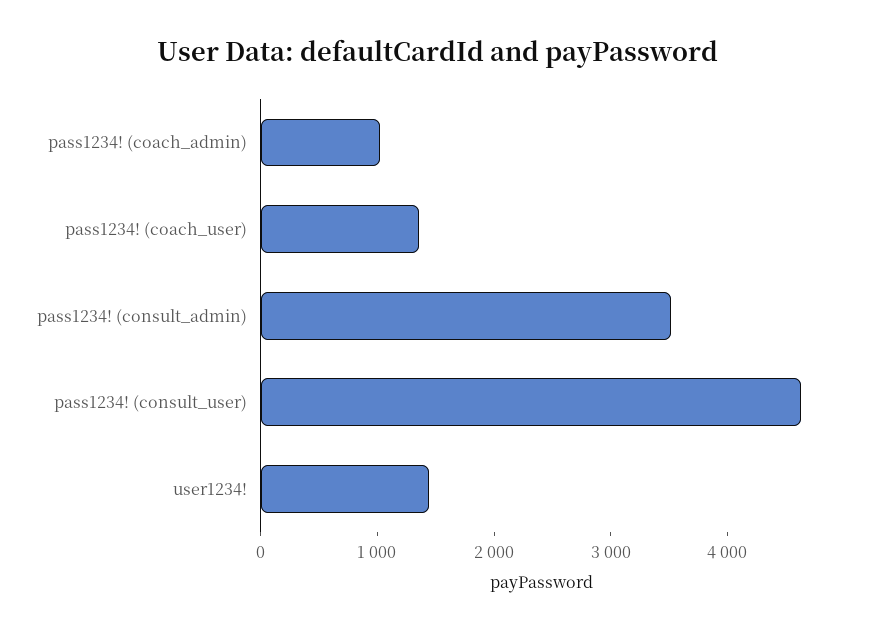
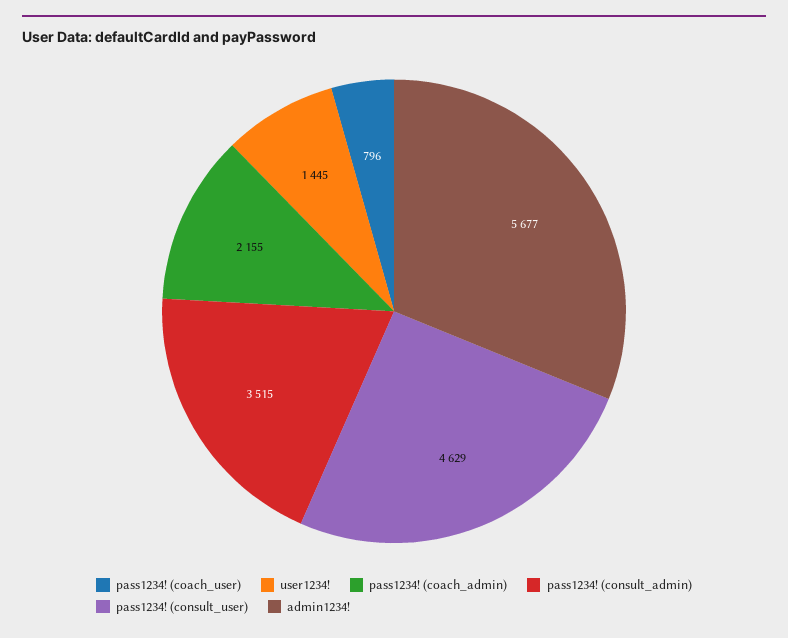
  {
-   "pass1234! (coach_admin)": 1000,
+   "pass1234! (coach_admin)": 2155,
-   "pass1234! (coach_user)": 1400,
+   "pass1234! (coach_user)": 796,
    "pass1234! (consult_admin)": 3515,
    "pass1234! (consult_user)": 4629,
-   "user1234!": 1445
+   "user1234!": 1445,
+   "admin1234!": 5677
  }

